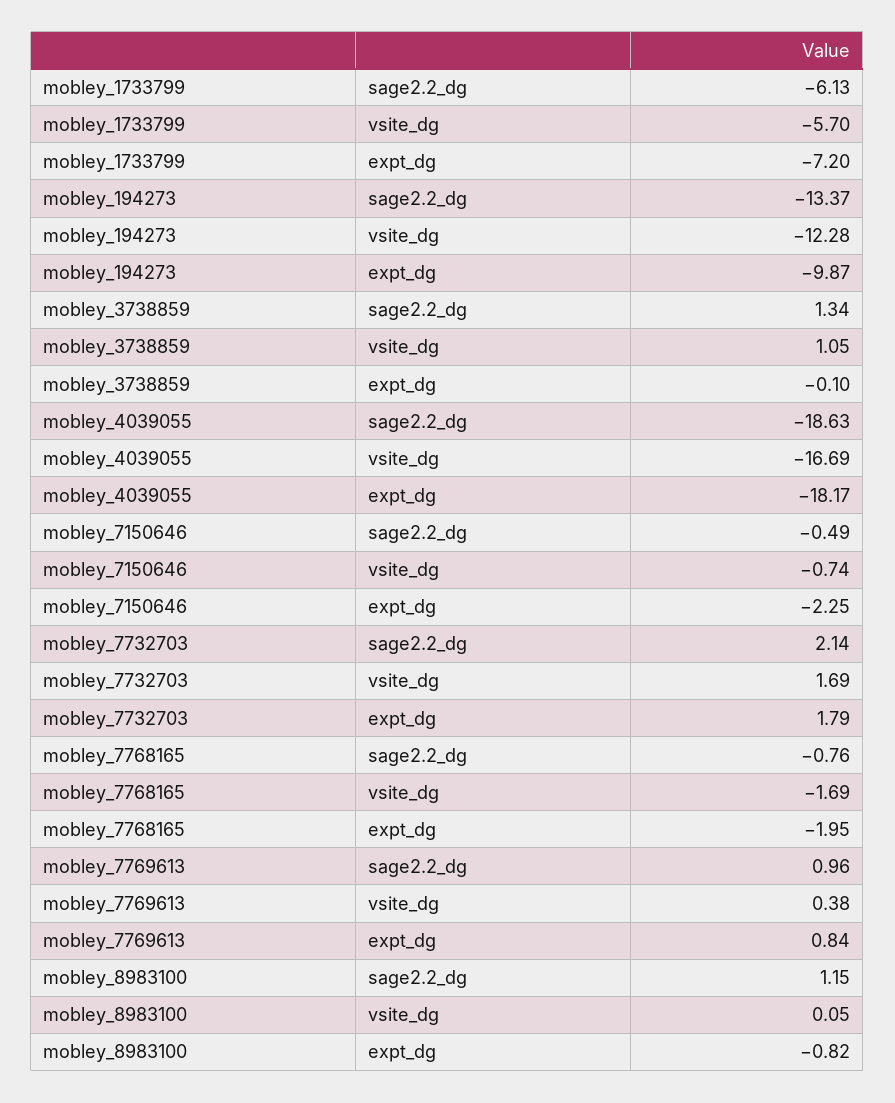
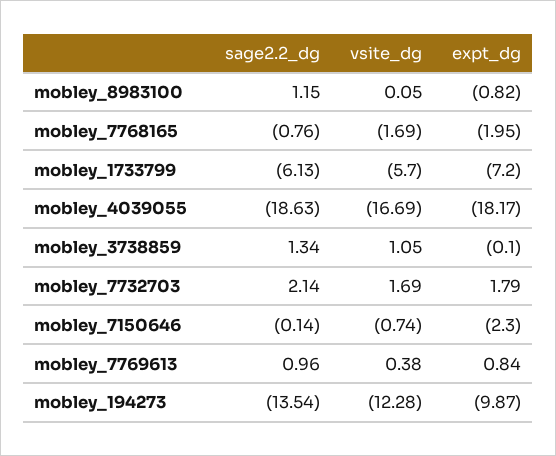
  {
    "mobley_1733799": {
      "sage2.2_dg": -6.13,
      "vsite_dg": -5.7,
      "expt_dg": -7.2
    },
    "mobley_194273": {
-     "sage2.2_dg": -13.37,
+     "sage2.2_dg": -13.54,
      "vsite_dg": -12.28,
      "expt_dg": -9.87
    },
    "mobley_3738859": {
      "sage2.2_dg": 1.34,
      "vsite_dg": 1.05,
      "expt_dg": -0.1
    },
    "mobley_4039055": {
      "sage2.2_dg": -18.63,
      "vsite_dg": -16.69,
      "expt_dg": -18.17
    },
    "mobley_7150646": {
-     "sage2.2_dg": -0.49,
+     "sage2.2_dg": -0.14,
      "vsite_dg": -0.74,
-     "expt_dg": -2.25
+     "expt_dg": -2.3
    },
    "mobley_7732703": {
      "sage2.2_dg": 2.14,
      "vsite_dg": 1.69,
      "expt_dg": 1.79
    },
    "mobley_7768165": {
      "sage2.2_dg": -0.76,
      "vsite_dg": -1.69,
      "expt_dg": -1.95
    },
    "mobley_7769613": {
      "sage2.2_dg": 0.96,
      "vsite_dg": 0.38,
      "expt_dg": 0.84
    },
    "mobley_8983100": {
      "sage2.2_dg": 1.15,
      "vsite_dg": 0.05,
      "expt_dg": -0.82
    }
  }

